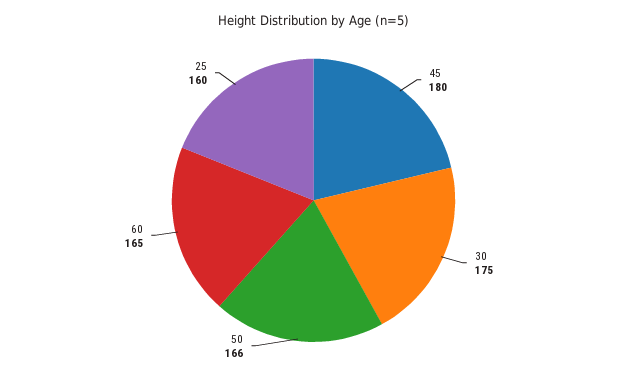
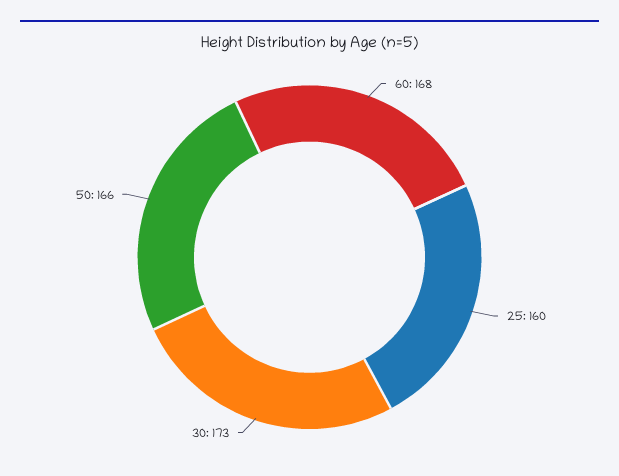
  {
-   "45": 180,
-   "30": 175,
+   "30": 173,
    "50": 166,
-   "60": 165,
+   "60": 168,
    "25": 160
  }

